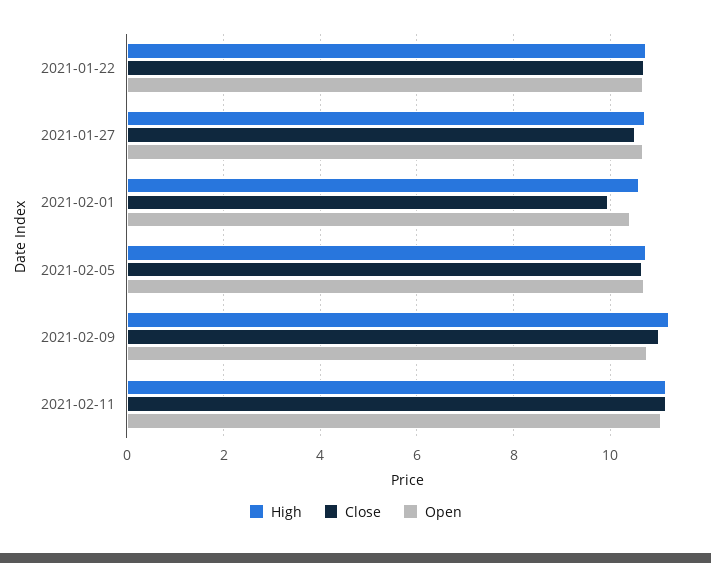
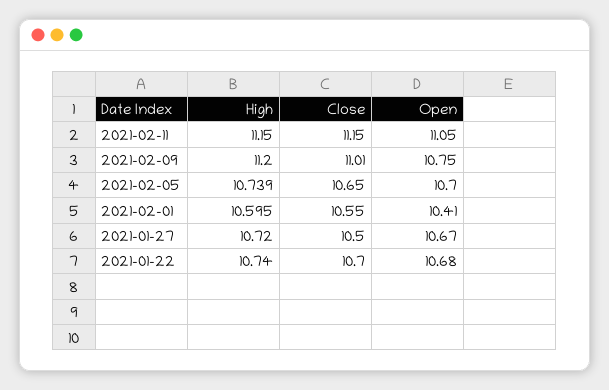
  {
    "High": {
      "2021-01-22": 10.74,
      "2021-01-27": 10.72,
      "2021-02-01": 10.595,
      "2021-02-05": 10.739,
      "2021-02-09": 11.2,
      "2021-02-11": 11.15
    },
    "Close": {
      "2021-01-22": 10.7,
      "2021-01-27": 10.5,
-     "2021-02-01": 10,
+     "2021-02-01": 10.55,
      "2021-02-05": 10.65,
      "2021-02-09": 11.01,
      "2021-02-11": 11.15
    },
    "Open": {
      "2021-01-22": 10.68,
      "2021-01-27": 10.67,
      "2021-02-01": 10.41,
      "2021-02-05": 10.7,
      "2021-02-09": 10.75,
      "2021-02-11": 11.05
    }
  }

